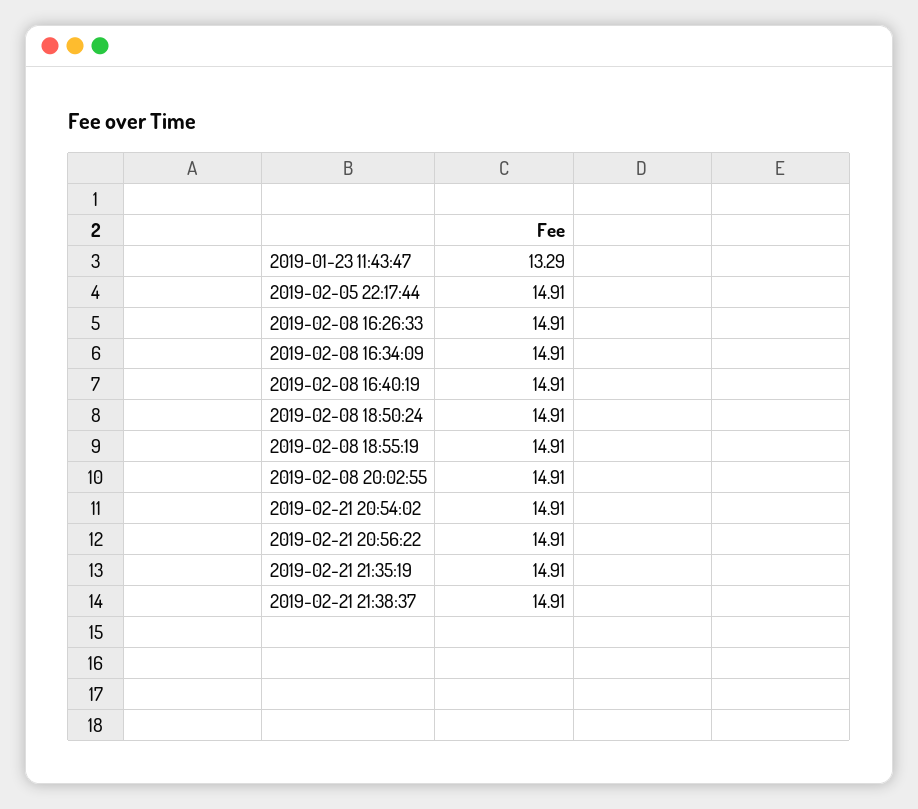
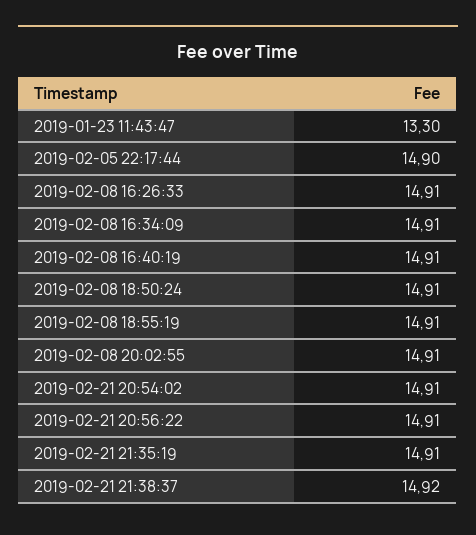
  {
-   "2019-01-23 11:43:47": 13.29,
+   "2019-01-23 11:43:47": 13.3,
-   "2019-02-05 22:17:44": 14.91,
+   "2019-02-05 22:17:44": 14.9,
    "2019-02-08 16:26:33": 14.91,
    "2019-02-08 16:34:09": 14.91,
    "2019-02-08 16:40:19": 14.91,
    "2019-02-08 18:50:24": 14.91,
    "2019-02-08 18:55:19": 14.91,
    "2019-02-08 20:02:55": 14.91,
    "2019-02-21 20:54:02": 14.91,
    "2019-02-21 20:56:22": 14.91,
    "2019-02-21 21:35:19": 14.91,
-   "2019-02-21 21:38:37": 14.91
+   "2019-02-21 21:38:37": 14.92
  }

